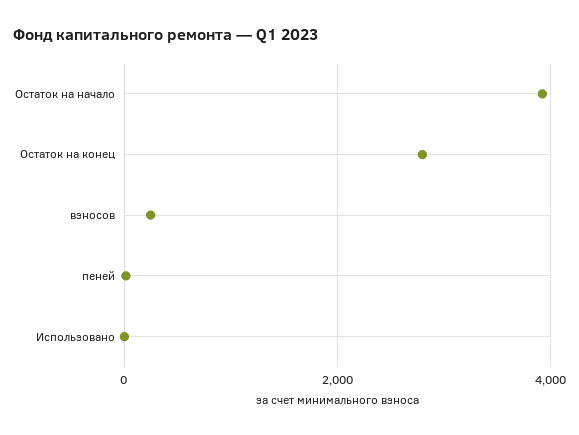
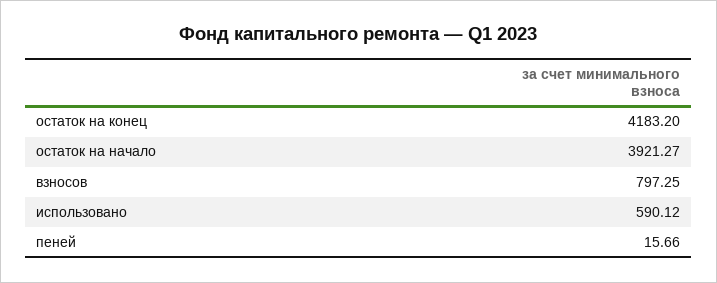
  {
    "Остаток на начало": 3921.27,
-   "Остаток на конец": 2800,
+   "Остаток на конец": 4183.2,
-   "взносов": 200,
+   "взносов": 797.25,
    "пеней": 15.66,
-   "Использовано": 0
+   "Использовано": 590.12
  }

